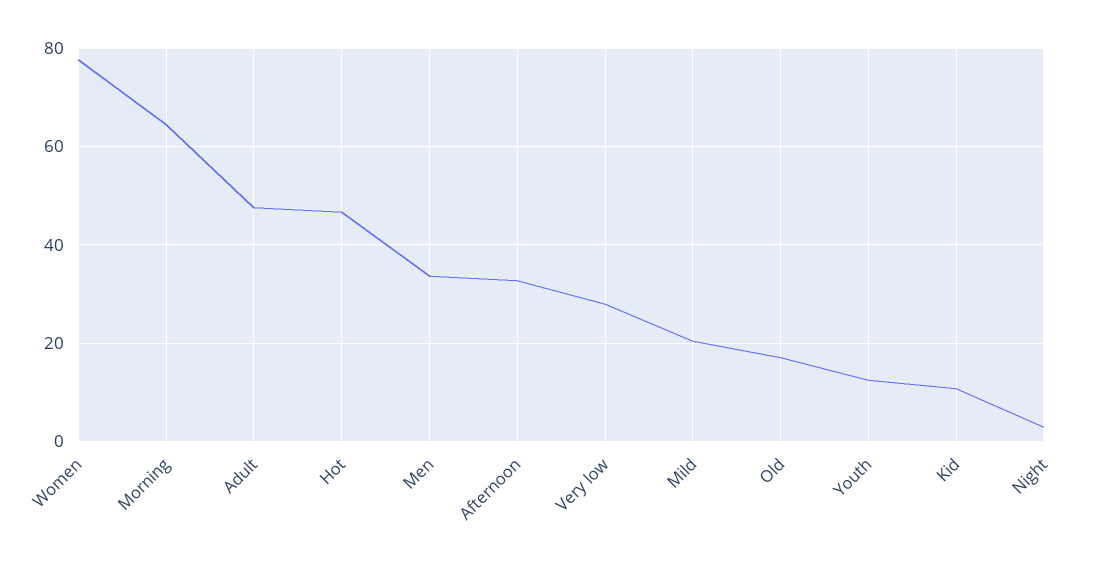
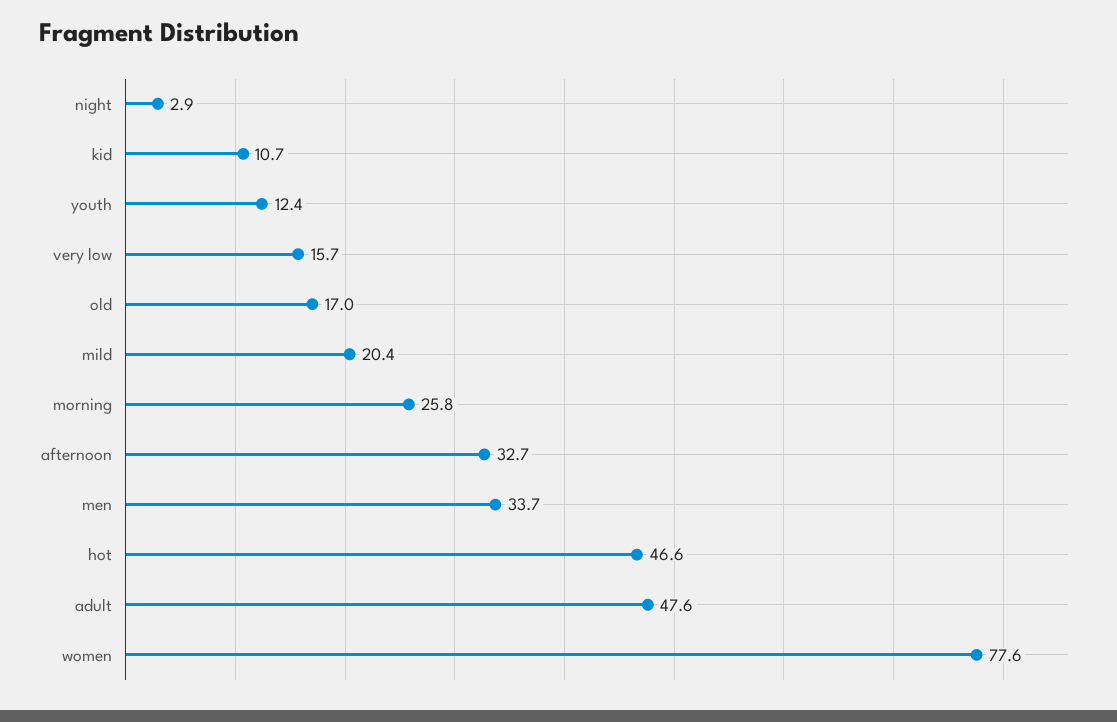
  {
    "Women": 77.6,
-   "Morning": 64,
+   "Morning": 25.8,
    "Adult": 47.6,
    "Hot": 46.6,
    "Men": 33.7,
    "Afternoon": 32.7,
-   "Very low": 28,
+   "Very low": 15.7,
    "Mild": 20.4,
    "Old": 17,
    "Youth": 12.4,
    "Kid": 10.7,
    "Night": 2.9
  }

